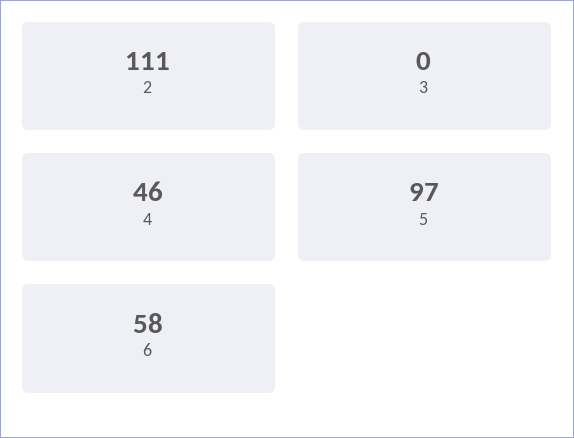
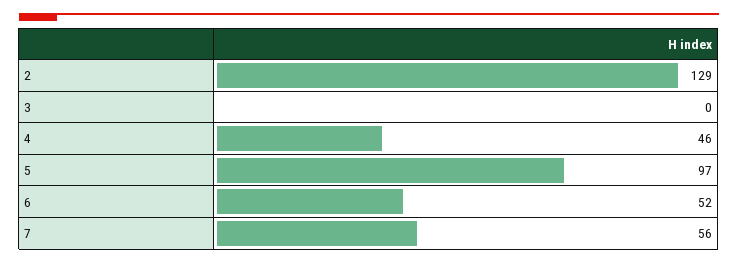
  {
-   "2": 111,
+   "2": 129,
    "3": 0,
    "4": 46,
    "5": 97,
-   "6": 58
+   "6": 52,
+   "7": 56
  }

